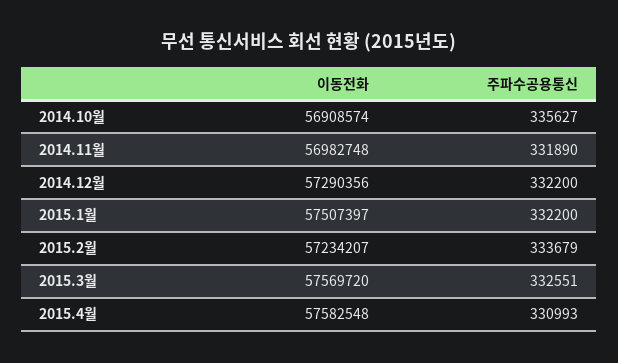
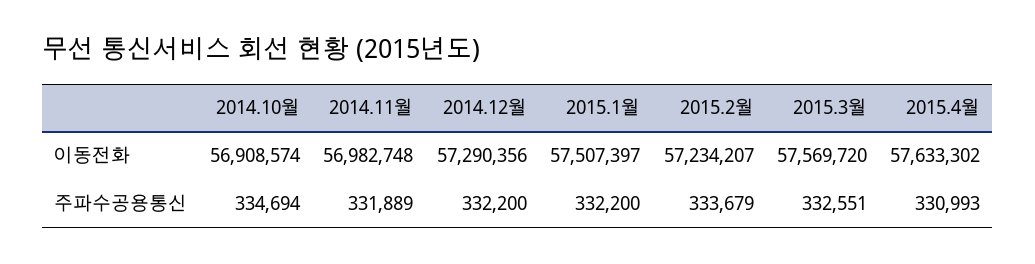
  {
    "이동전화": {
      "2014.10월": 56908574,
      "2014.11월": 56982748,
      "2014.12월": 57290356,
      "2015.1월": 57507397,
      "2015.2월": 57234207,
      "2015.3월": 57569720,
-     "2015.4월": 57582548
+     "2015.4월": 57633302
    },
    "주파수공용통신": {
-     "2014.10월": 335627,
+     "2014.10월": 334694,
-     "2014.11월": 331890,
+     "2014.11월": 331889,
      "2014.12월": 332200,
      "2015.1월": 332200,
      "2015.2월": 333679,
      "2015.3월": 332551,
      "2015.4월": 330993
    }
  }

